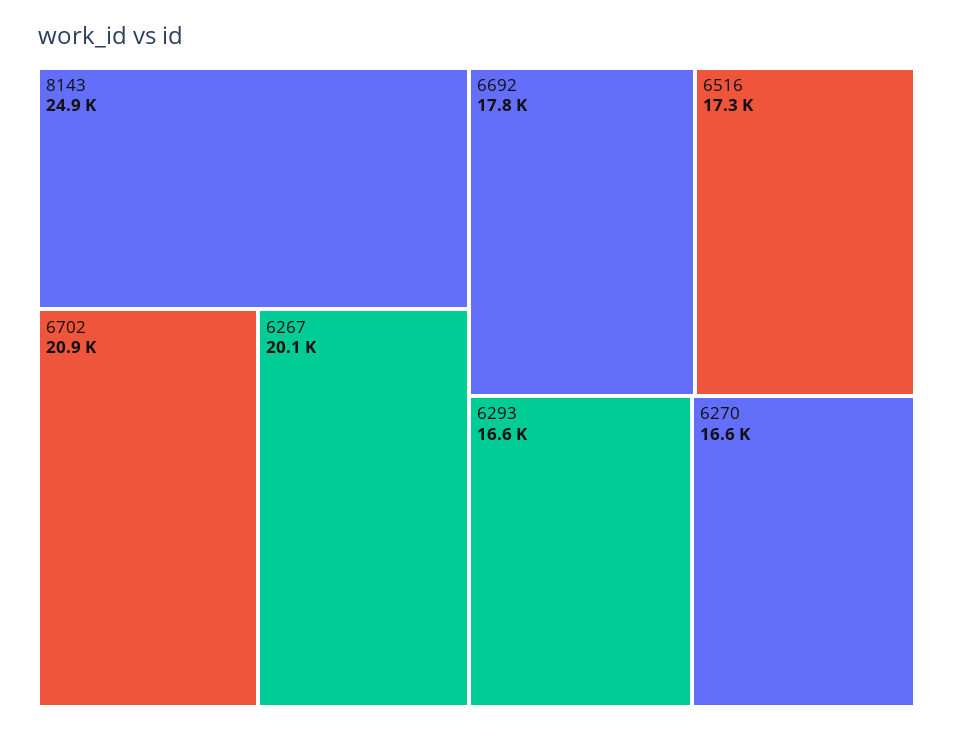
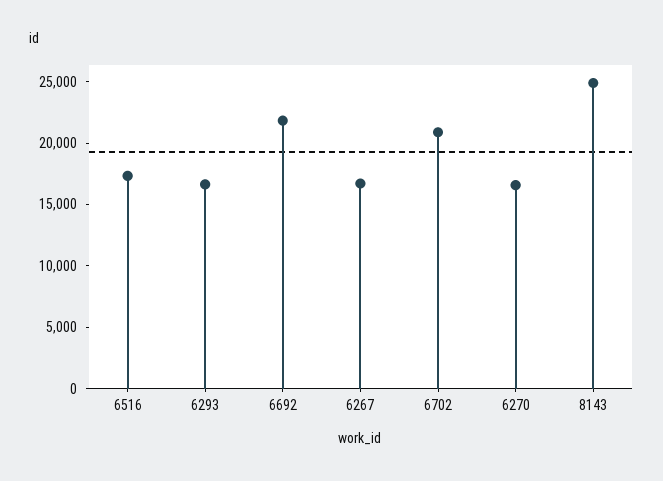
  {
    "8143": 24900,
    "6702": 20900,
-   "6267": 20100,
+   "6267": 17000,
-   "6692": 17800,
+   "6692": 22000,
    "6516": 17300,
    "6293": 16600,
    "6270": 16600
  }

